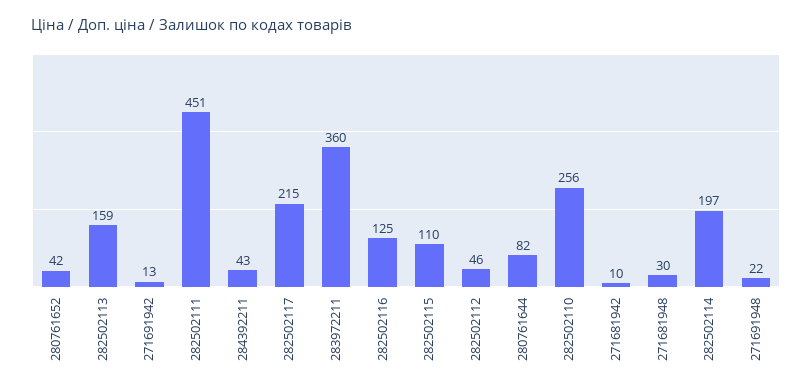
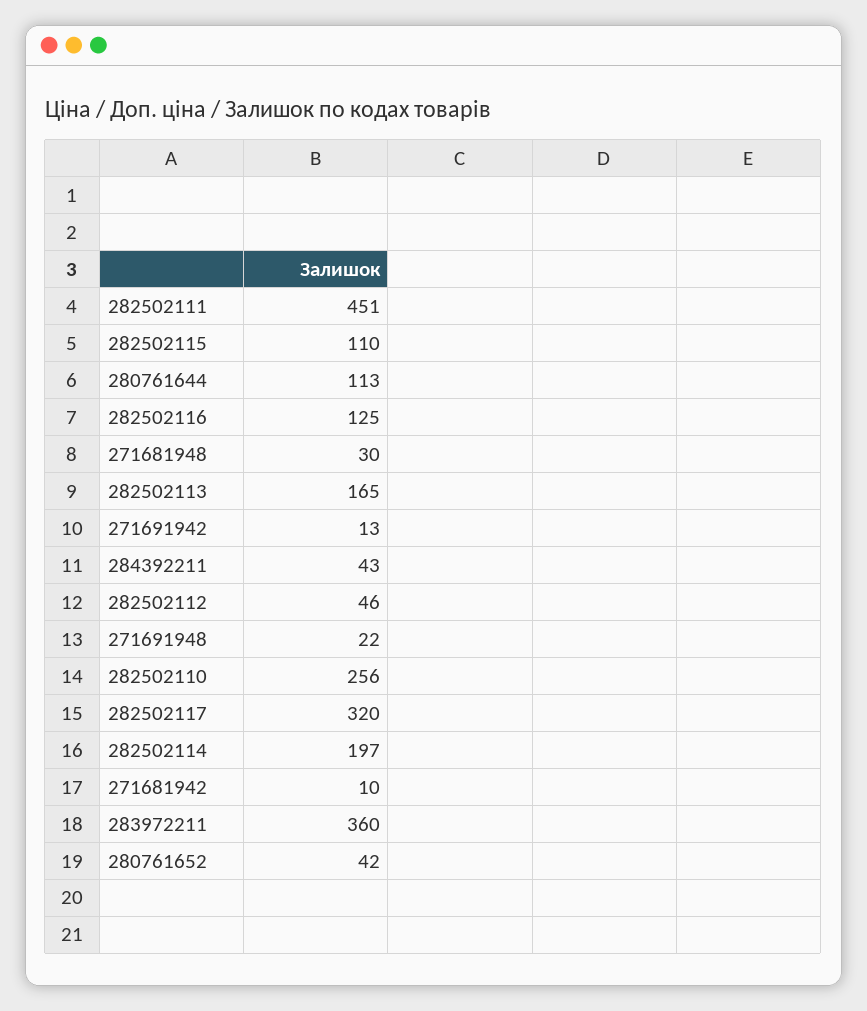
  {
    "280761652": 42,
-   "282502113": 159,
+   "282502113": 165,
    "271691942": 13,
    "282502111": 451,
    "284392211": 43,
-   "282502117": 215,
+   "282502117": 320,
    "283972211": 360,
    "282502116": 125,
    "282502115": 110,
    "282502112": 46,
-   "280761644": 82,
+   "280761644": 113,
    "282502110": 256,
    "271681942": 10,
    "271681948": 30,
    "282502114": 197,
    "271691948": 22
  }

